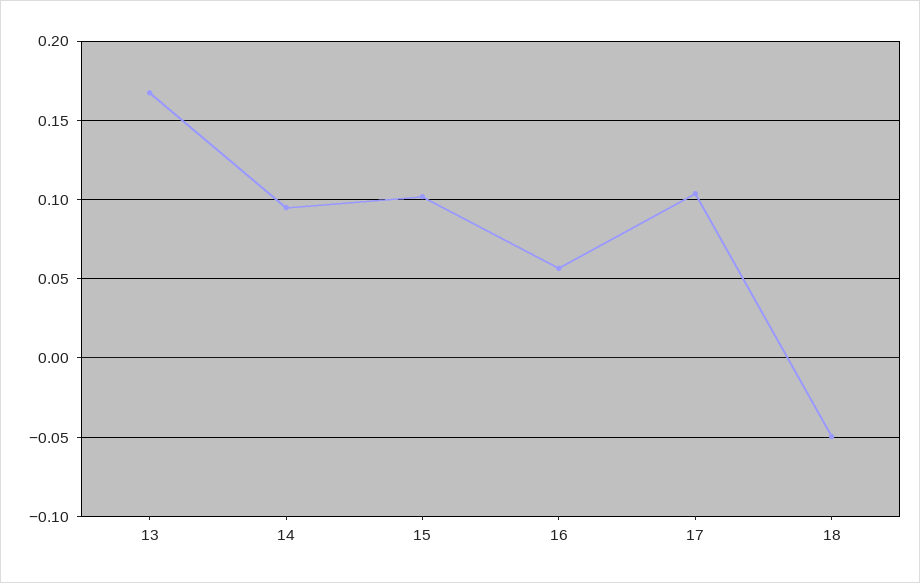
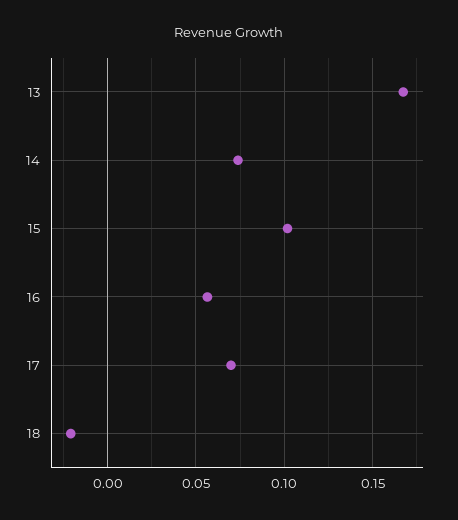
  {
    "13": 0.165,
-   "14": 0.095,
+   "14": 0.075,
    "15": 0.1,
    "16": 0.055,
-   "17": 0.105,
+   "17": 0.07,
-   "18": -0.05
+   "18": -0.02
  }

